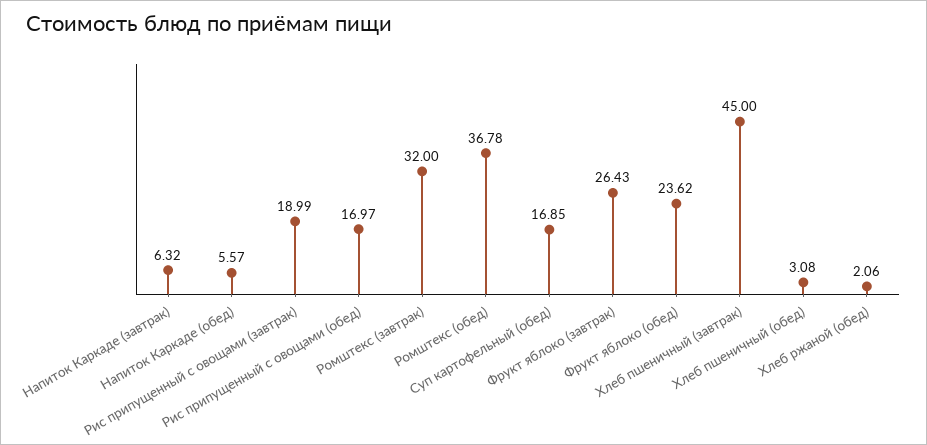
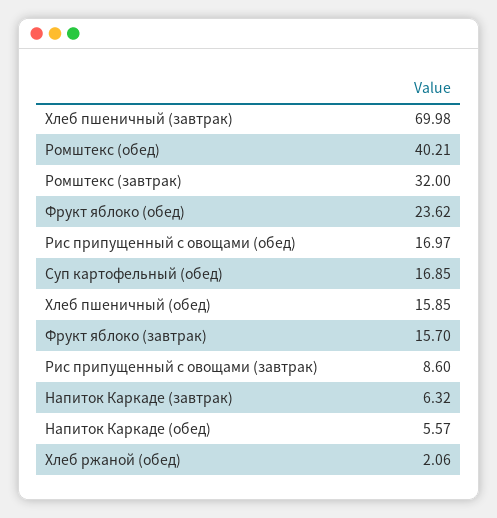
  {
    "Напиток Каркаде (завтрак)": 6.32,
    "Напиток Каркаде (обед)": 5.57,
-   "Рис припущенный с овощами (завтрак)": 18.99,
+   "Рис припущенный с овощами (завтрак)": 8.6,
    "Рис припущенный с овощами (обед)": 16.97,
    "Ромштекс (завтрак)": 32,
-   "Ромштекс (обед)": 36.78,
+   "Ромштекс (обед)": 40.21,
    "Суп картофельный (обед)": 16.85,
-   "Фрукт яблоко (завтрак)": 26.43,
+   "Фрукт яблоко (завтрак)": 15.7,
    "Фрукт яблоко (обед)": 23.62,
-   "Хлеб пшеничный (завтрак)": 45,
+   "Хлеб пшеничный (завтрак)": 69.98,
-   "Хлеб пшеничный (обед)": 3.08,
+   "Хлеб пшеничный (обед)": 15.85,
    "Хлеб ржаной (обед)": 2.06
  }

